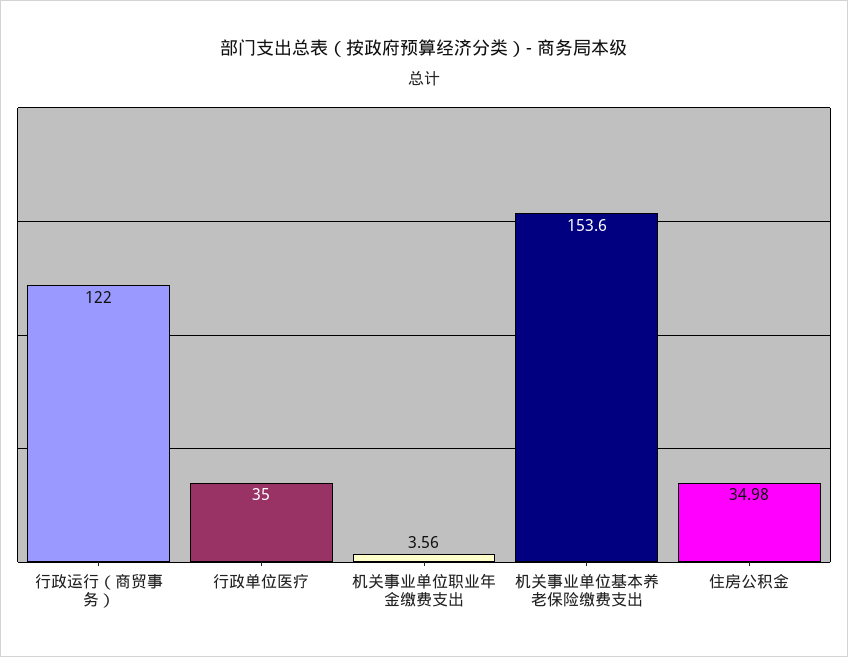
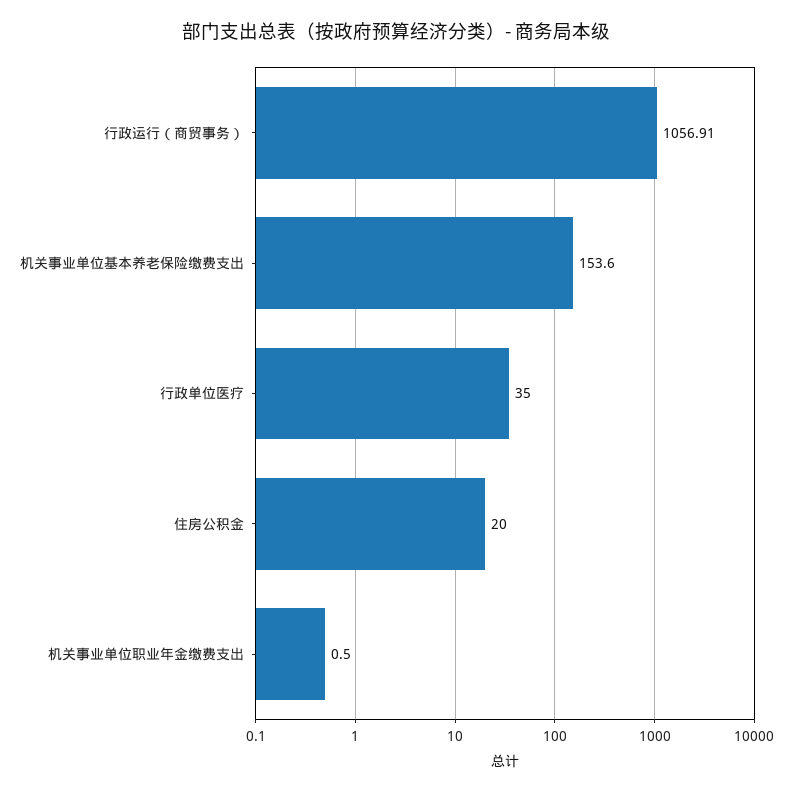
  {
-   "行政运行（商贸事务）": 122,
+   "行政运行（商贸事务）": 1056.91,
    "行政单位医疗": 35,
-   "机关事业单位职业年金缴费支出": 3.56,
+   "机关事业单位职业年金缴费支出": 0.5,
    "机关事业单位基本养老保险缴费支出": 153.6,
-   "住房公积金": 34.98
+   "住房公积金": 20
  }

